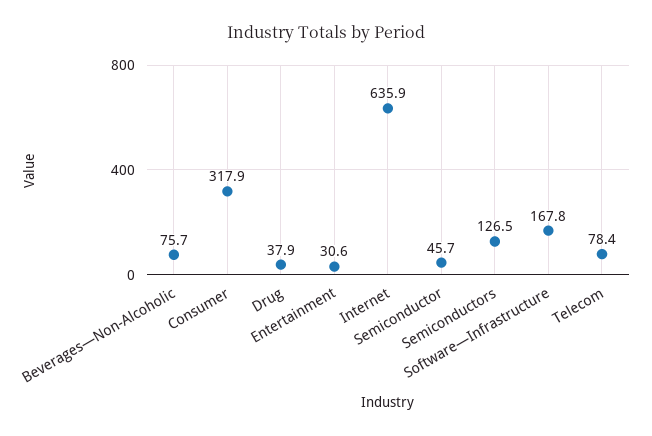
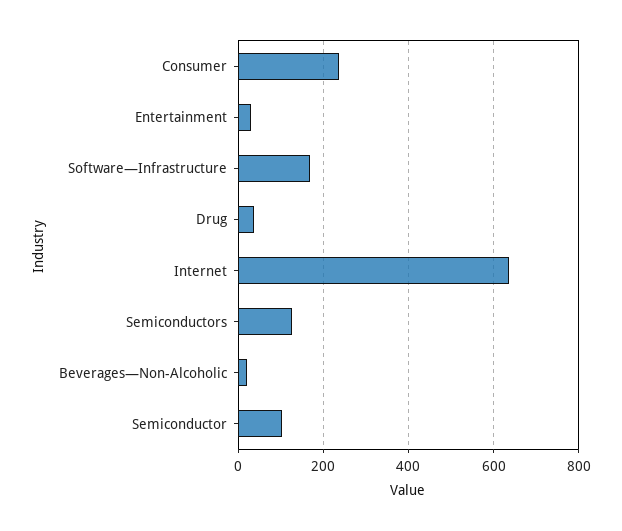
  {
-   "Beverages—Non-Alcoholic": 75.7,
+   "Beverages—Non-Alcoholic": 20,
-   "Consumer": 317.9,
+   "Consumer": 240,
    "Drug": 37.9,
    "Entertainment": 30.6,
    "Internet": 635.9,
-   "Semiconductor": 45.7,
+   "Semiconductor": 100,
    "Semiconductors": 126.5,
-   "Software—Infrastructure": 167.8,
+   "Software—Infrastructure": 167.8
-   "Telecom": 78.4
  }

